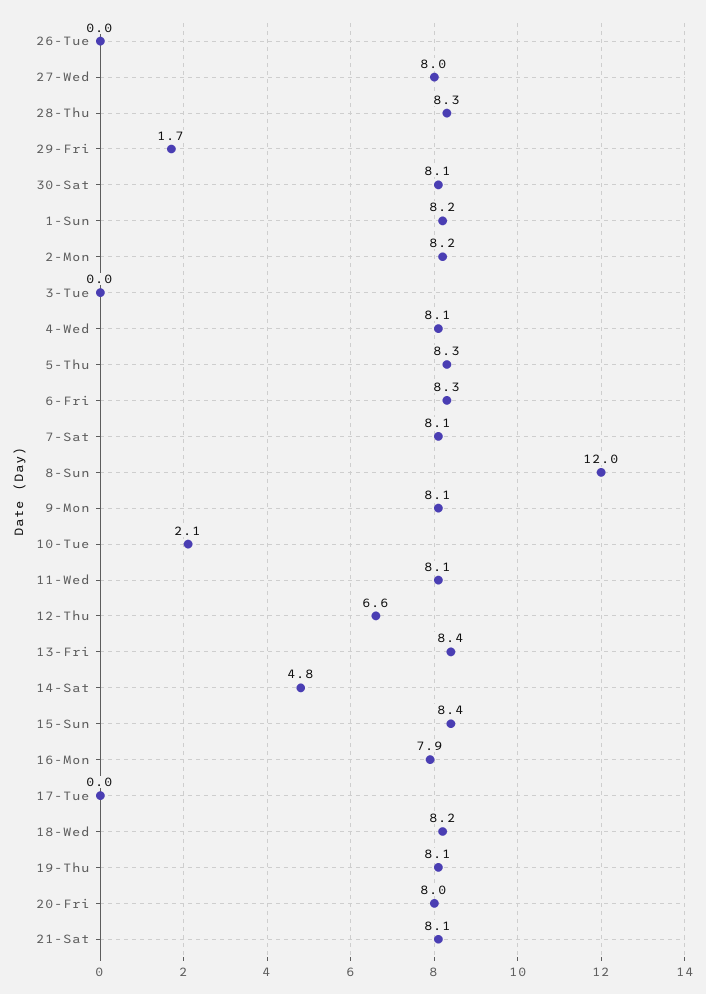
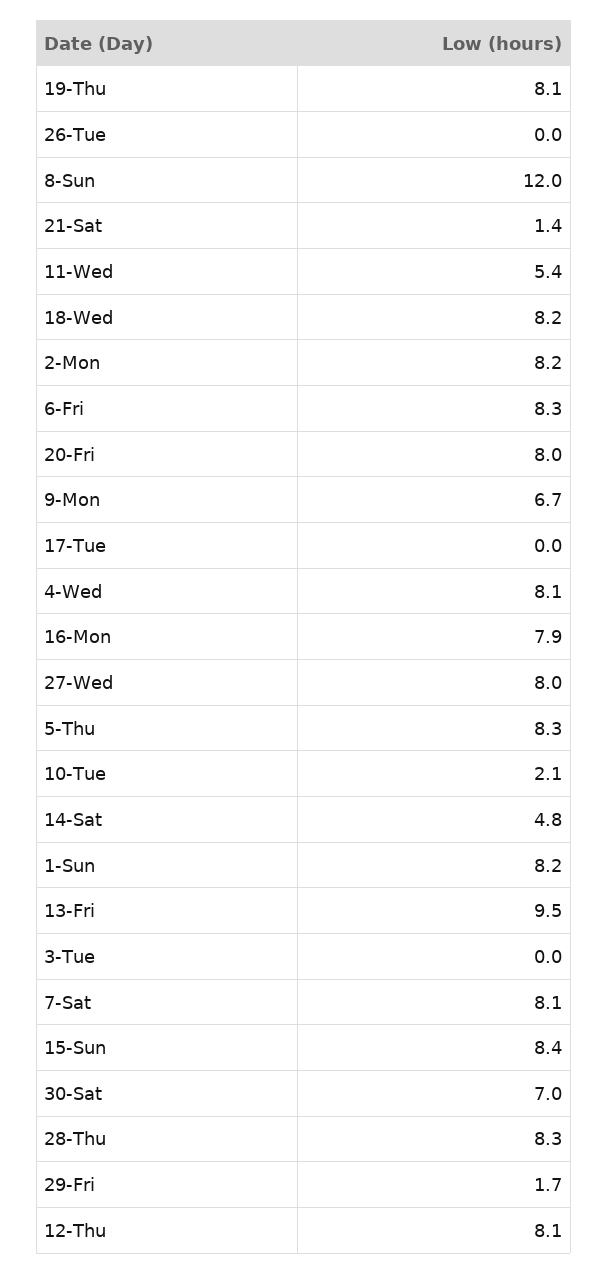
  {
    "26-Tue": 0,
    "27-Wed": 8,
    "28-Thu": 8.3,
    "29-Fri": 1.7,
-   "30-Sat": 8.1,
+   "30-Sat": 7,
    "1-Sun": 8.2,
    "2-Mon": 8.2,
    "3-Tue": 0,
    "4-Wed": 8.1,
    "5-Thu": 8.3,
    "6-Fri": 8.3,
    "7-Sat": 8.1,
    "8-Sun": 12,
-   "9-Mon": 8.1,
+   "9-Mon": 6.7,
    "10-Tue": 2.1,
-   "11-Wed": 8.1,
+   "11-Wed": 5.4,
-   "12-Thu": 6.6,
+   "12-Thu": 8.1,
-   "13-Fri": 8.4,
+   "13-Fri": 9.5,
    "14-Sat": 4.8,
    "15-Sun": 8.4,
    "16-Mon": 7.9,
    "17-Tue": 0,
    "18-Wed": 8.2,
    "19-Thu": 8.1,
    "20-Fri": 8,
-   "21-Sat": 8.1
+   "21-Sat": 1.4
  }

